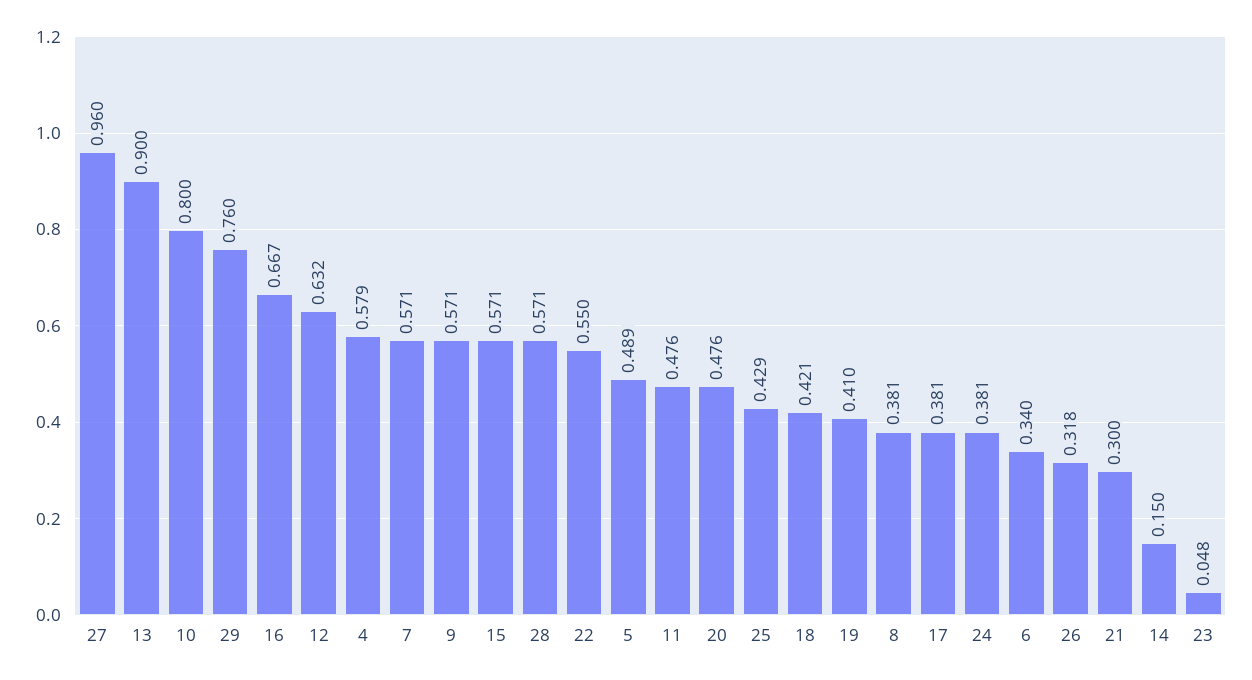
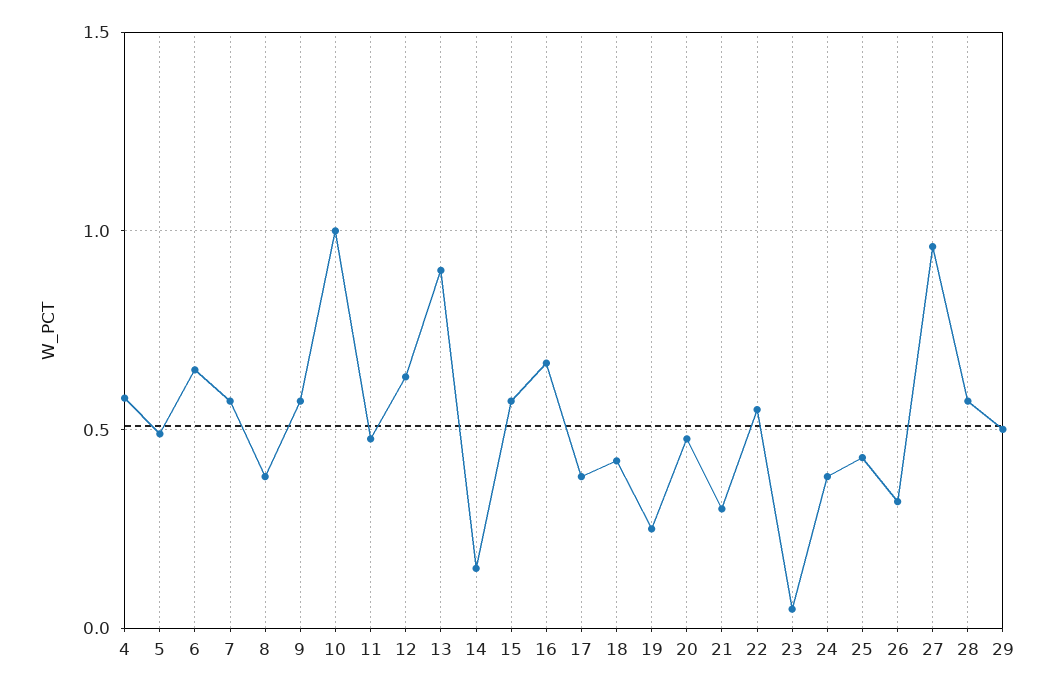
  {
    "27": 0.96,
    "13": 0.9,
-   "10": 0.8,
+   "10": 1,
-   "29": 0.76,
+   "29": 0.5,
    "16": 0.667,
    "12": 0.632,
    "4": 0.579,
    "7": 0.571,
    "9": 0.571,
    "15": 0.571,
    "28": 0.571,
    "22": 0.55,
    "5": 0.489,
    "11": 0.476,
    "20": 0.476,
    "25": 0.429,
    "18": 0.421,
-   "19": 0.41,
+   "19": 0.25,
    "8": 0.381,
    "17": 0.381,
    "24": 0.381,
-   "6": 0.34,
+   "6": 0.65,
    "26": 0.318,
    "21": 0.3,
    "14": 0.15,
    "23": 0.048
  }

